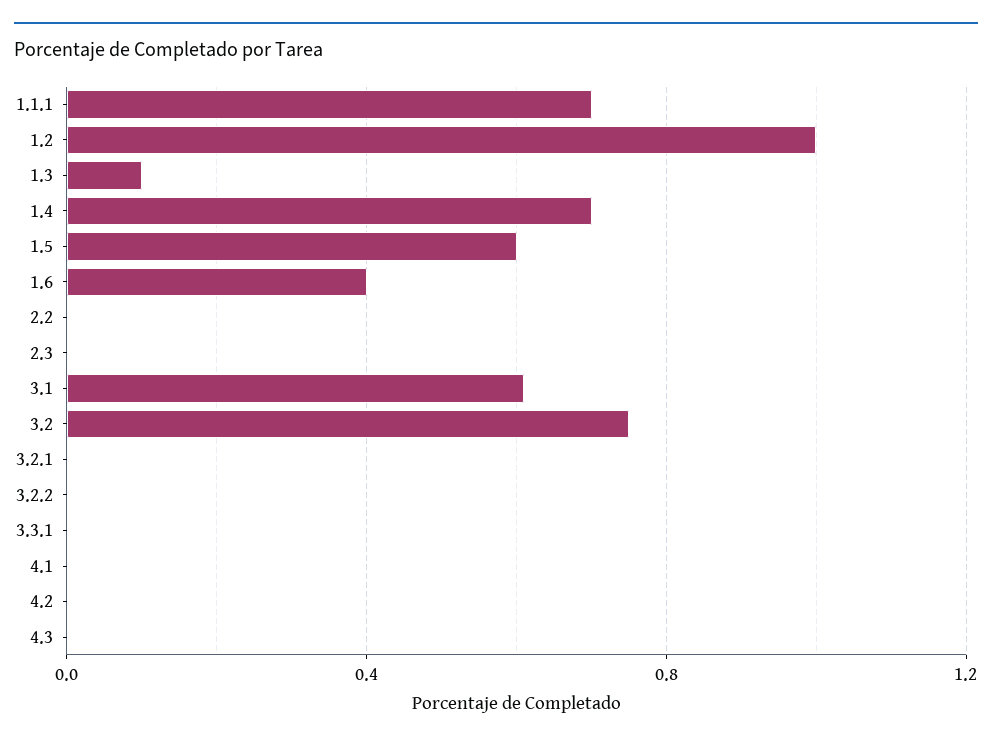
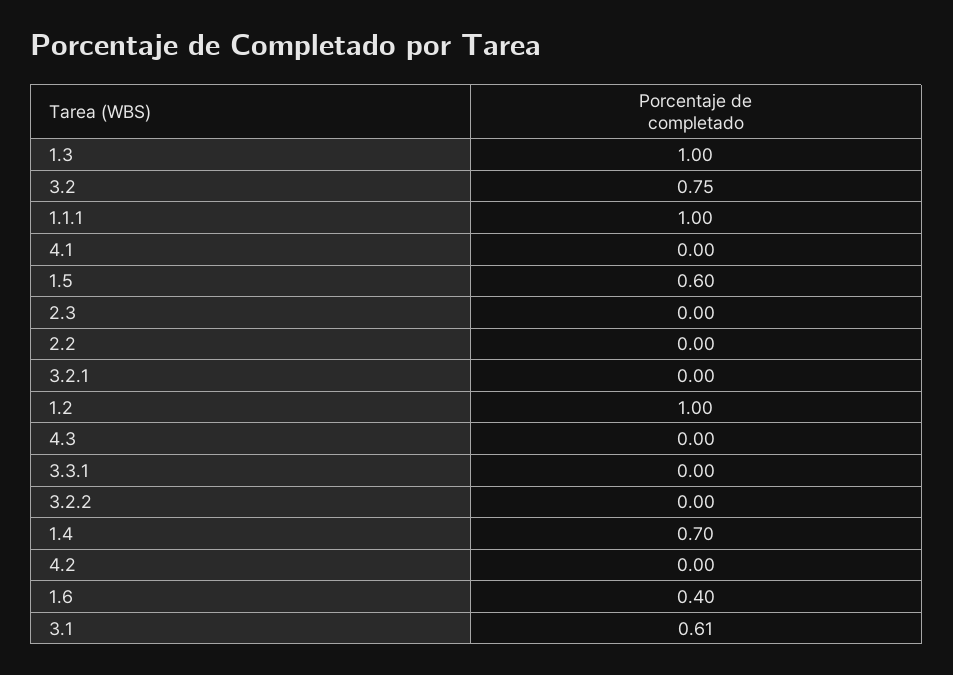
  {
-   "1.1.1": 0.7,
+   "1.1.1": 1,
    "1.2": 1,
-   "1.3": 0.1,
+   "1.3": 1,
    "1.4": 0.7,
    "1.5": 0.6,
    "1.6": 0.4,
    "2.2": 0,
    "2.3": 0,
    "3.1": 0.61,
    "3.2": 0.75,
    "3.2.1": 0,
    "3.2.2": 0,
    "3.3.1": 0,
    "4.1": 0,
    "4.2": 0,
    "4.3": 0
  }

